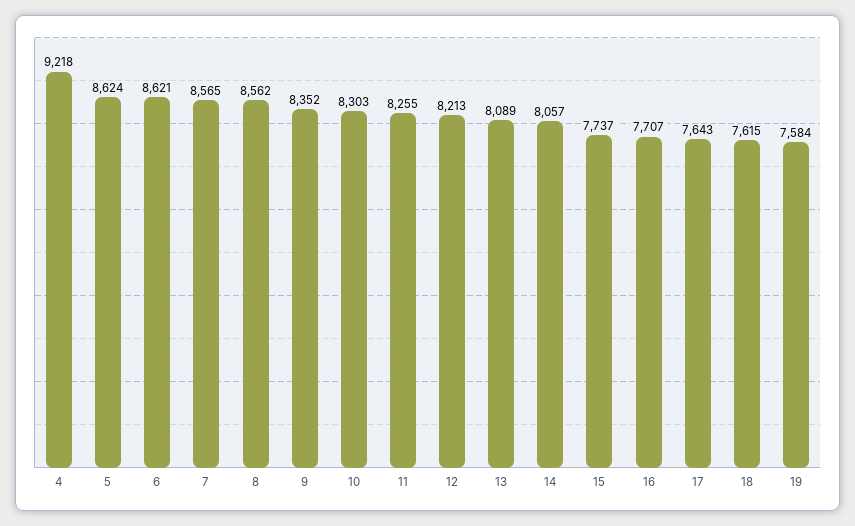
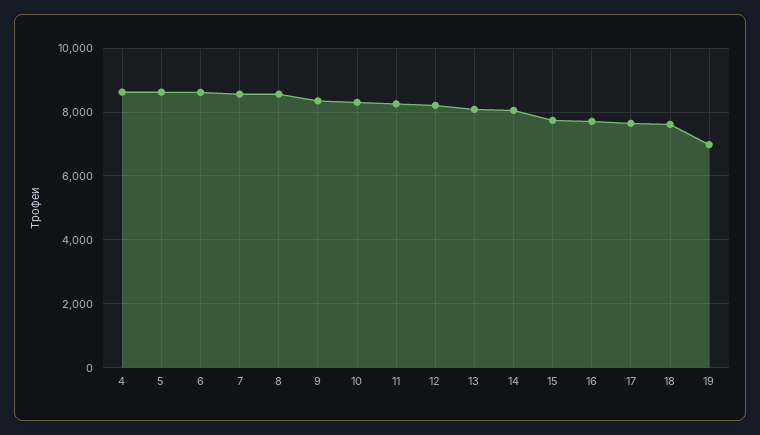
  {
-   "4": 9218,
+   "4": 8600,
    "5": 8624,
    "6": 8621,
    "7": 8565,
    "8": 8562,
    "9": 8352,
    "10": 8303,
    "11": 8255,
    "12": 8213,
    "13": 8089,
    "14": 8057,
    "15": 7737,
    "16": 7707,
    "17": 7643,
    "18": 7615,
-   "19": 7584
+   "19": 7000
  }

